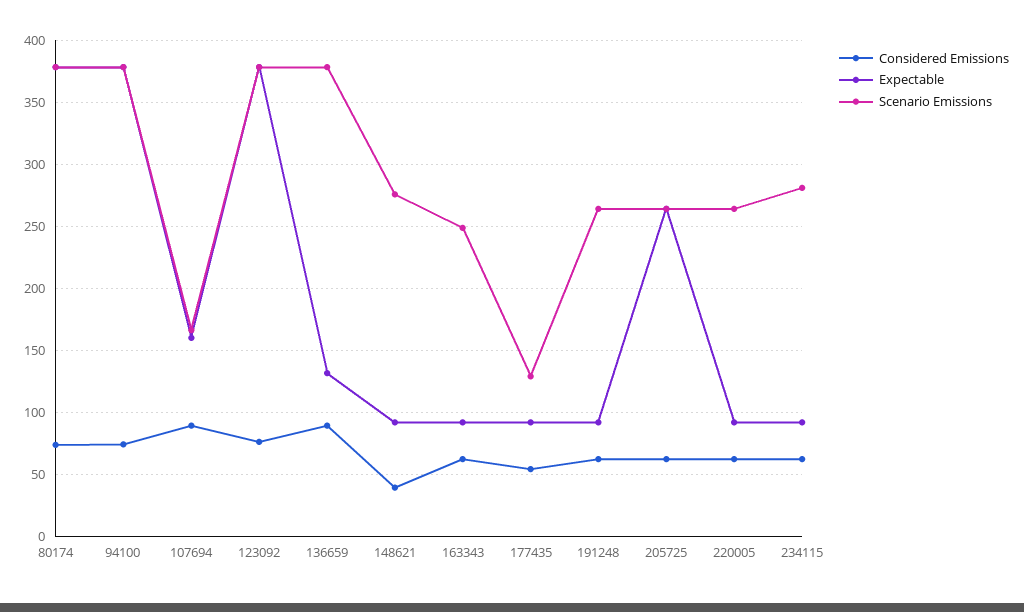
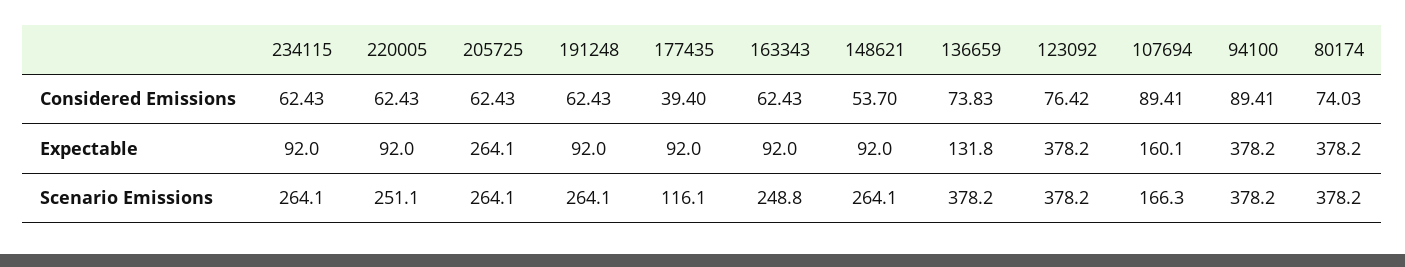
  {
    "Considered Emissions": {
      "80174": 74.03,
-     "94100": 75,
+     "94100": 89.41,
      "107694": 89.41,
      "123092": 76.42,
-     "136659": 90,
+     "136659": 73.83,
-     "148621": 40,
+     "148621": 53.7,
      "163343": 62.43,
-     "177435": 55,
+     "177435": 39.4,
      "191248": 62.43,
      "205725": 62.43,
      "220005": 62.43,
      "234115": 62.43
    },
    "Expectable": {
      "80174": 378.2,
      "94100": 378.2,
      "107694": 160.1,
      "123092": 378.2,
      "136659": 131.8,
      "148621": 92,
      "163343": 92,
      "177435": 92,
      "191248": 92,
      "205725": 264.1,
      "220005": 92,
      "234115": 92
    },
    "Scenario Emissions": {
      "80174": 378.2,
      "94100": 378.2,
      "107694": 166.3,
      "123092": 378.2,
      "136659": 378.2,
-     "148621": 275,
+     "148621": 264.1,
      "163343": 248.8,
-     "177435": 130,
+     "177435": 116.1,
      "191248": 264.1,
      "205725": 264.1,
-     "220005": 265,
+     "220005": 251.1,
-     "234115": 280
+     "234115": 264.1
    }
  }

